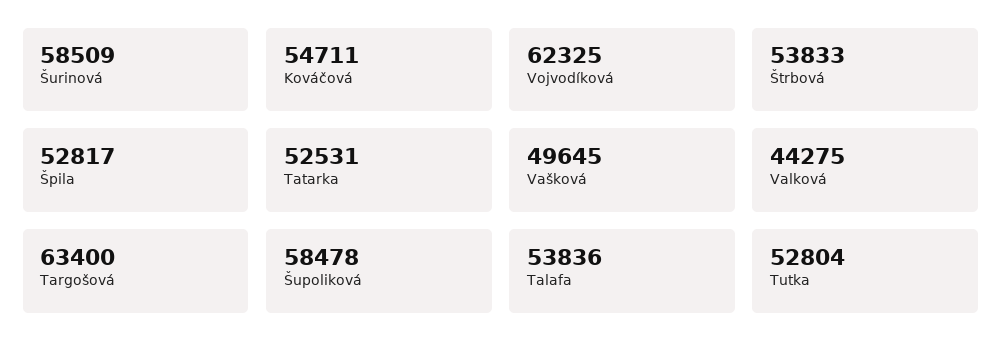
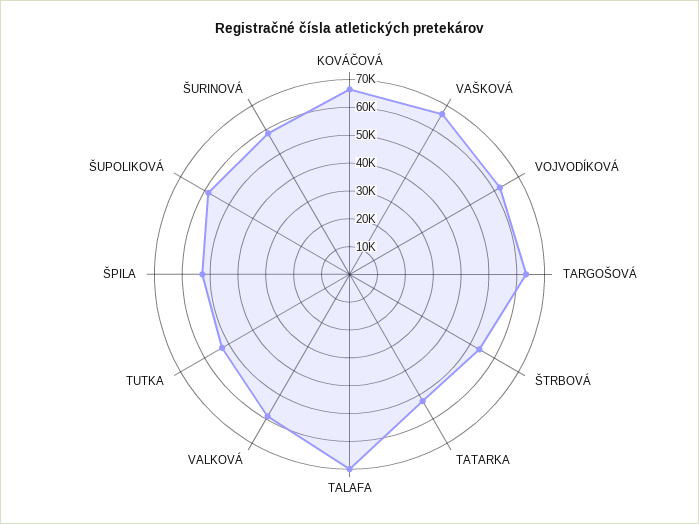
  {
    "Šurinová": 58509,
-   "Kováčová": 54711,
+   "Kováčová": 65000,
    "Vojvodíková": 62325,
    "Štrbová": 53833,
    "Špila": 52817,
    "Tatarka": 52531,
-   "Vašková": 49645,
+   "Vašková": 65000,
-   "Valková": 44275,
+   "Valková": 60000,
    "Targošová": 63400,
    "Šupoliková": 58478,
-   "Talafa": 53836,
+   "Talafa": 70000,
    "Tutka": 52804
  }

